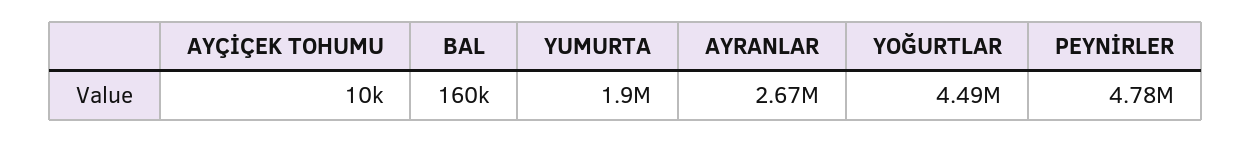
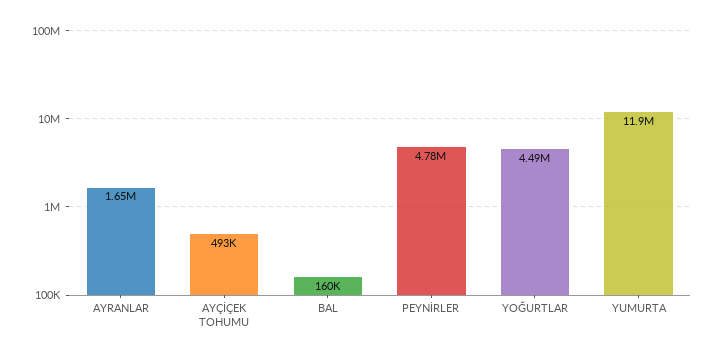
  {
-   "AYÇİÇEK TOHUMU": 10000,
+   "AYÇİÇEK TOHUMU": 493000,
    "BAL": 160000,
-   "YUMURTA": 1900000,
+   "YUMURTA": 11900000,
-   "AYRANLAR": 2670000,
+   "AYRANLAR": 1650000,
    "YOĞURTLAR": 4490000,
    "PEYNİRLER": 4780000
  }

